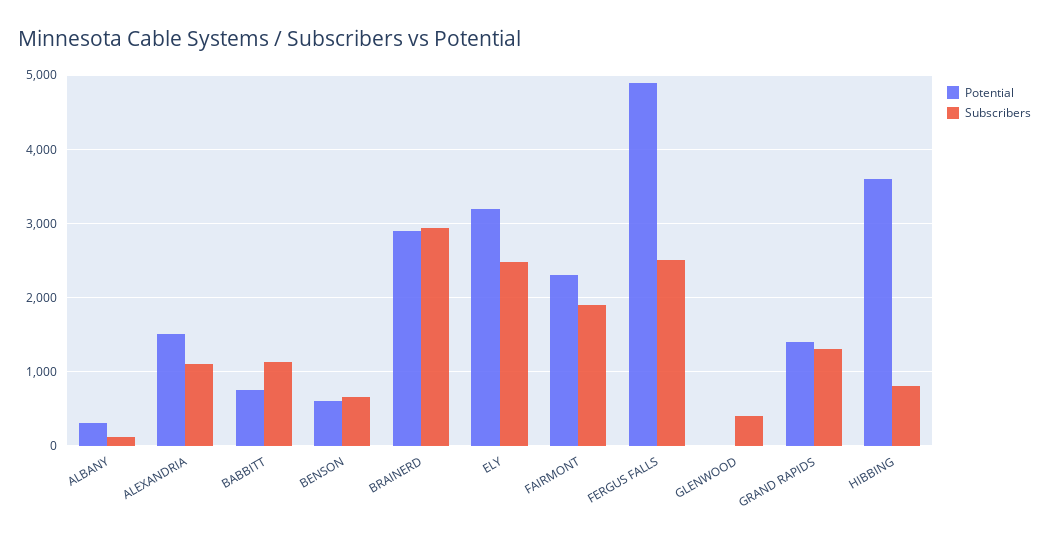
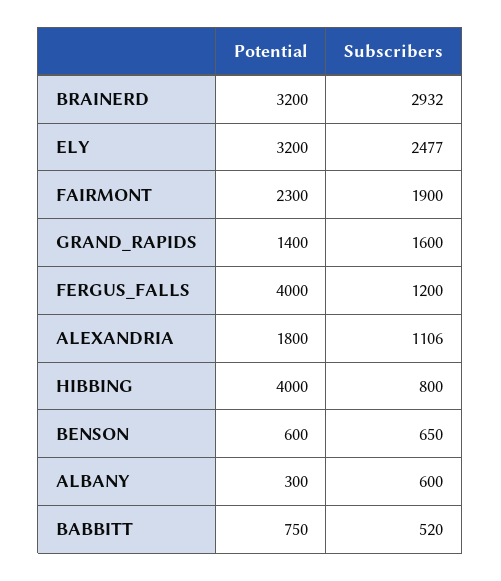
  {
    "Potential": {
      "ALBANY": 300,
-     "ALEXANDRIA": 1500,
+     "ALEXANDRIA": 1800,
      "BABBITT": 750,
      "BENSON": 600,
-     "BRAINERD": 2900,
+     "BRAINERD": 3200,
      "ELY": 3200,
      "FAIRMONT": 2300,
-     "FERGUS FALLS": 4900,
+     "FERGUS FALLS": 4000,
-     "GLENWOOD": 0,
      "GRAND RAPIDS": 1400,
-     "HIBBING": 3600
+     "HIBBING": 4000
    },
    "Subscribers": {
-     "ALBANY": 100,
+     "ALBANY": 600,
      "ALEXANDRIA": 1106,
-     "BABBITT": 1100,
+     "BABBITT": 520,
      "BENSON": 650,
      "BRAINERD": 2932,
      "ELY": 2477,
      "FAIRMONT": 1900,
-     "FERGUS FALLS": 2500,
+     "FERGUS FALLS": 1200,
-     "GLENWOOD": 400,
-     "GRAND RAPIDS": 1300,
+     "GRAND RAPIDS": 1600,
      "HIBBING": 800
    }
  }

